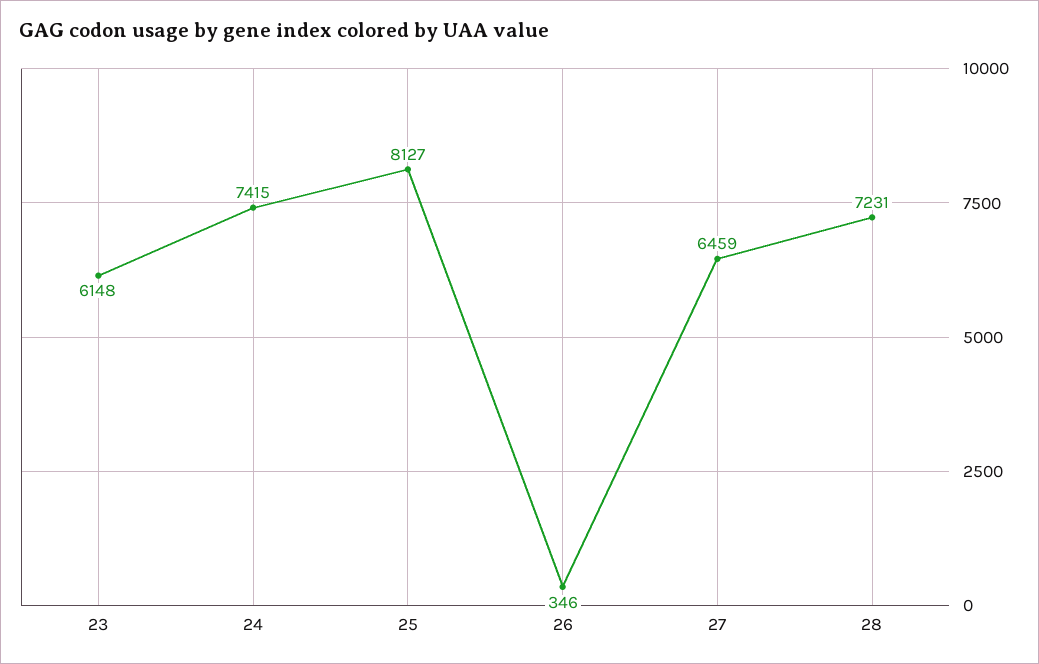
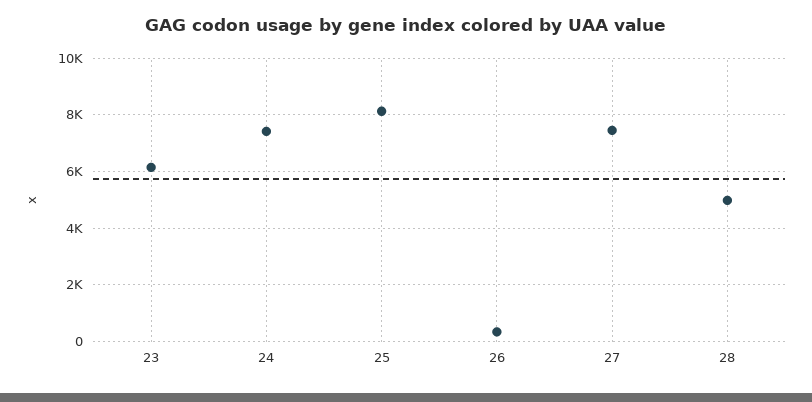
  {
    "23": 6148,
    "24": 7415,
    "25": 8127,
    "26": 346,
-   "27": 6459,
+   "27": 7500,
-   "28": 7231
+   "28": 5000
  }

